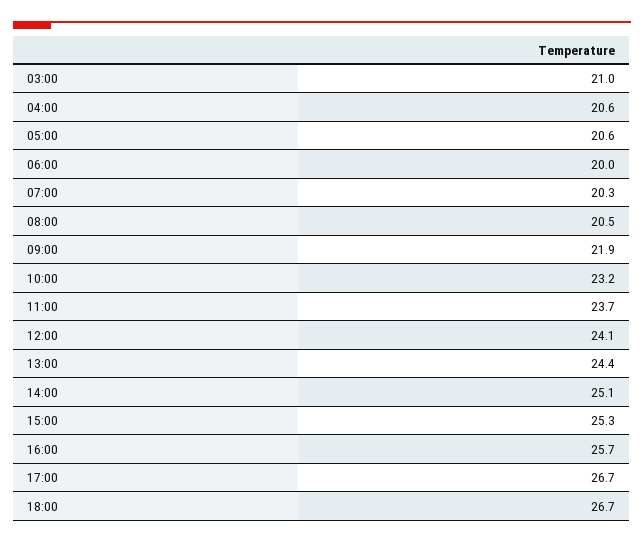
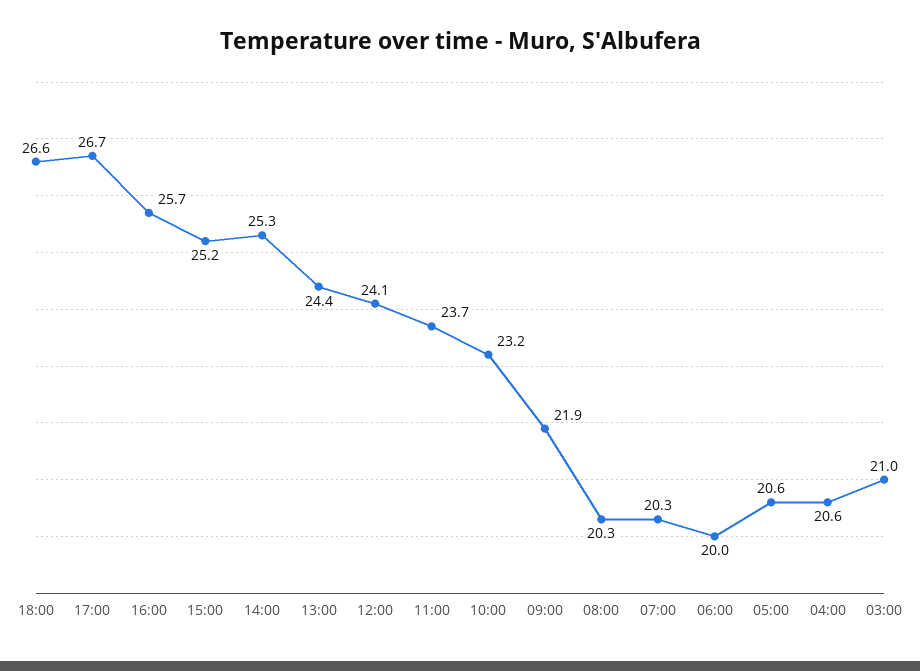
  {
    "03:00": 21,
    "04:00": 20.6,
    "05:00": 20.6,
    "06:00": 20,
    "07:00": 20.3,
-   "08:00": 20.5,
+   "08:00": 20.3,
    "09:00": 21.9,
    "10:00": 23.2,
    "11:00": 23.7,
    "12:00": 24.1,
    "13:00": 24.4,
-   "14:00": 25.1,
+   "14:00": 25.3,
-   "15:00": 25.3,
+   "15:00": 25.2,
    "16:00": 25.7,
    "17:00": 26.7,
-   "18:00": 26.7
+   "18:00": 26.6
  }

